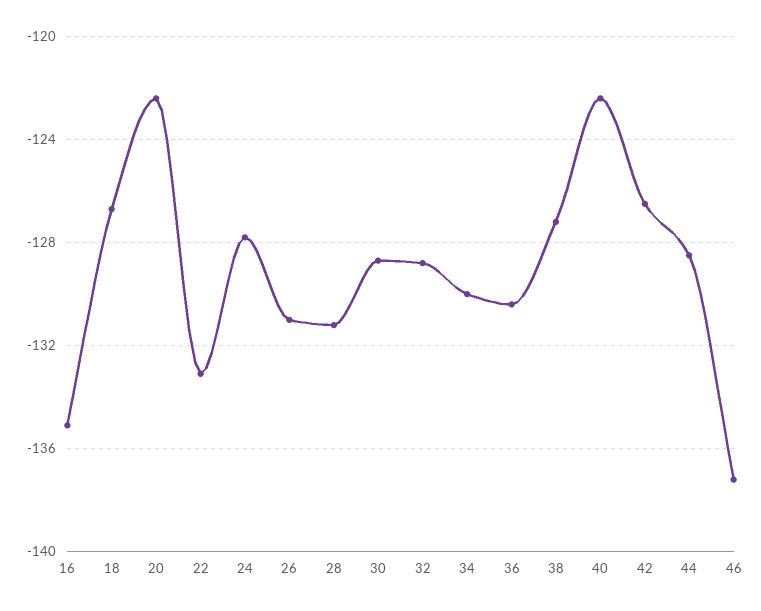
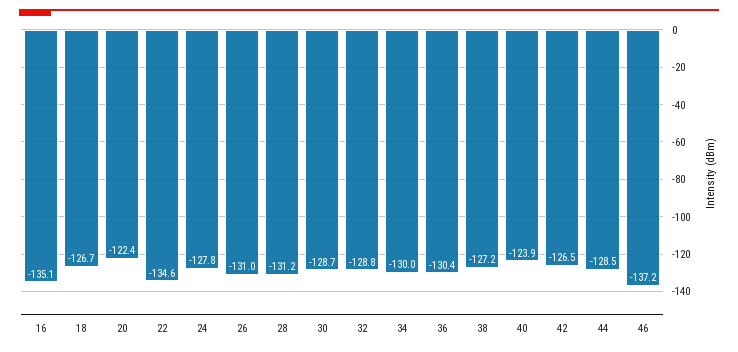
  {
    "16": -135.1,
    "18": -126.7,
    "20": -122.4,
-   "22": -133,
+   "22": -134.6,
    "24": -127.8,
    "26": -131,
    "28": -131.2,
    "30": -128.7,
    "32": -128.8,
    "34": -130,
    "36": -130.4,
    "38": -127.2,
-   "40": -122.5,
+   "40": -123.9,
    "42": -126.5,
    "44": -128.5,
    "46": -137.2
  }

